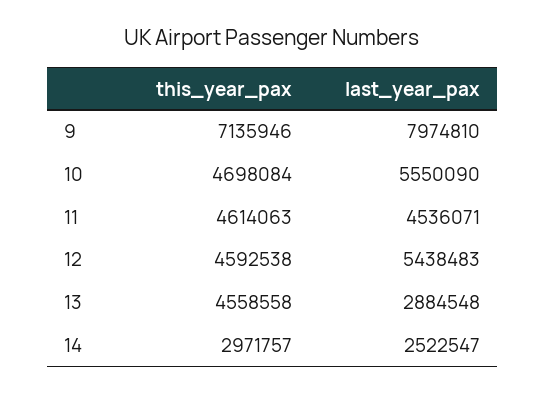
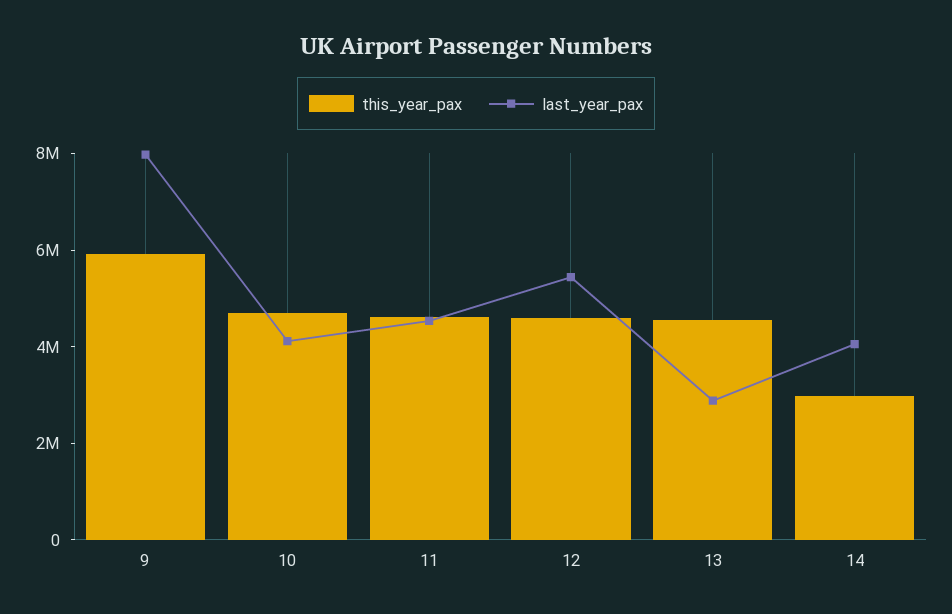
  {
    "this_year_pax": {
-     "9": 7135946,
+     "9": 6000000,
      "10": 4698084,
      "11": 4614063,
      "12": 4592538,
      "13": 4558558,
      "14": 2971757
    },
    "last_year_pax": {
      "9": 7974810,
-     "10": 5550090,
+     "10": 4000000,
      "11": 4536071,
      "12": 5438483,
      "13": 2884548,
-     "14": 2522547
+     "14": 4000000
    }
  }

